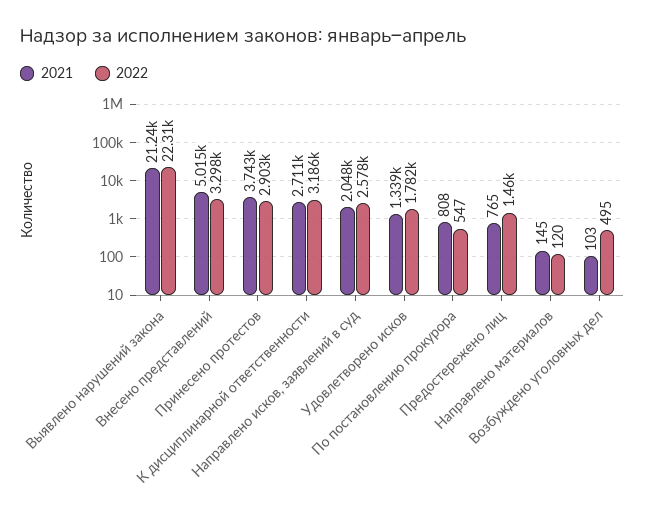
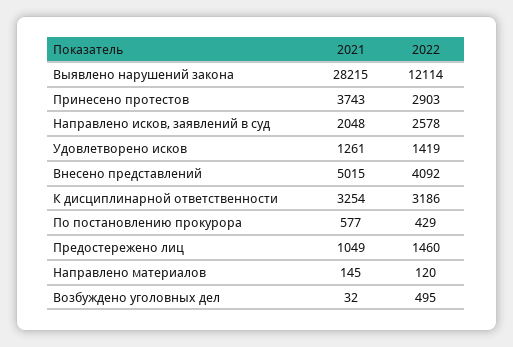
  {
    "2021": {
-     "Выявлено нарушений закона": 21240,
+     "Выявлено нарушений закона": 28215,
      "Внесено представлений": 5015,
      "Принесено протестов": 3743,
-     "К дисциплинарной ответственности": 2711,
+     "К дисциплинарной ответственности": 3254,
      "Направлено исков, заявлений в суд": 2048,
-     "Удовлетворено исков": 1339,
+     "Удовлетворено исков": 1261,
-     "По постановлению прокурора": 808,
+     "По постановлению прокурора": 577,
-     "Предостережено лиц": 765,
+     "Предостережено лиц": 1049,
      "Направлено материалов": 145,
-     "Возбуждено уголовных дел": 103
+     "Возбуждено уголовных дел": 32
    },
    "2022": {
-     "Выявлено нарушений закона": 22310,
+     "Выявлено нарушений закона": 12114,
-     "Внесено представлений": 3298,
+     "Внесено представлений": 4092,
      "Принесено протестов": 2903,
      "К дисциплинарной ответственности": 3186,
      "Направлено исков, заявлений в суд": 2578,
-     "Удовлетворено исков": 1782,
+     "Удовлетворено исков": 1419,
-     "По постановлению прокурора": 547,
+     "По постановлению прокурора": 429,
      "Предостережено лиц": 1460,
      "Направлено материалов": 120,
      "Возбуждено уголовных дел": 495
    }
  }

